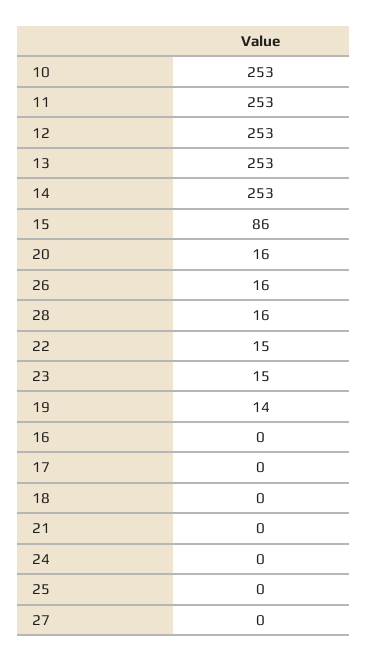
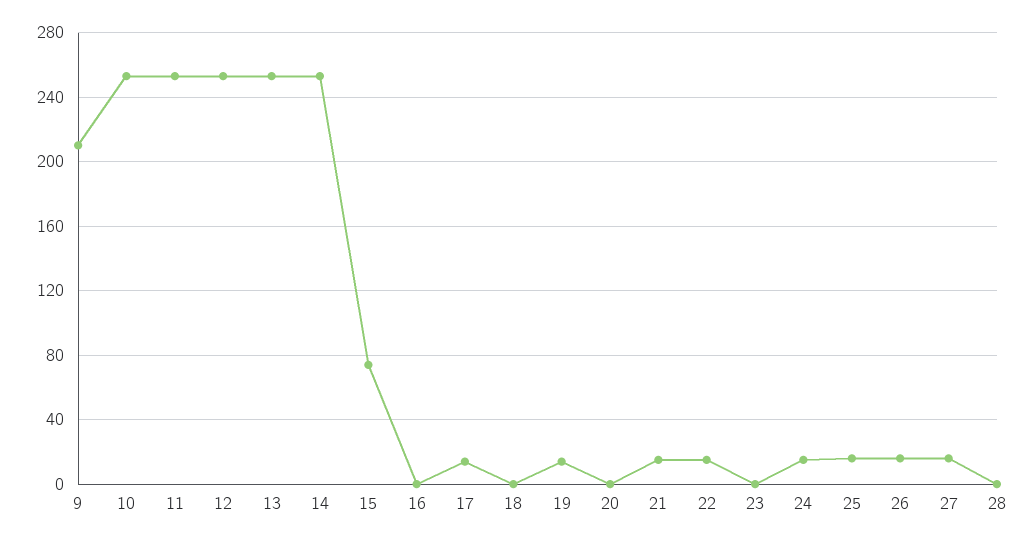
  {
    "10": 253,
    "11": 253,
    "12": 253,
    "13": 253,
    "14": 253,
-   "15": 86,
+   "15": 75,
-   "20": 16,
+   "20": 0,
    "26": 16,
-   "28": 16,
+   "28": 0,
    "22": 15,
-   "23": 15,
+   "23": 0,
    "19": 14,
    "16": 0,
-   "17": 0,
+   "17": 15,
    "18": 0,
-   "21": 0,
+   "21": 15,
-   "24": 0,
+   "24": 15,
-   "25": 0,
+   "25": 15,
-   "27": 0
+   "27": 15,
+   "9": 210
  }

